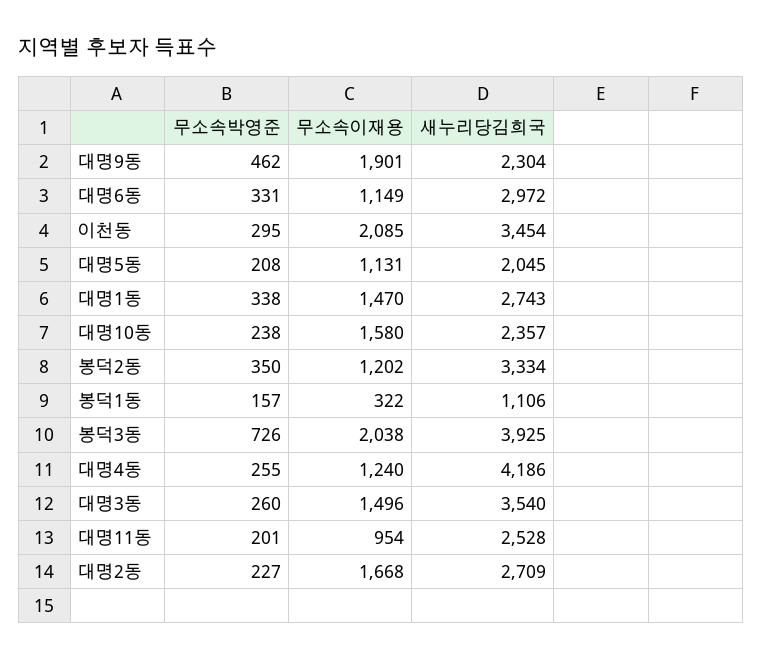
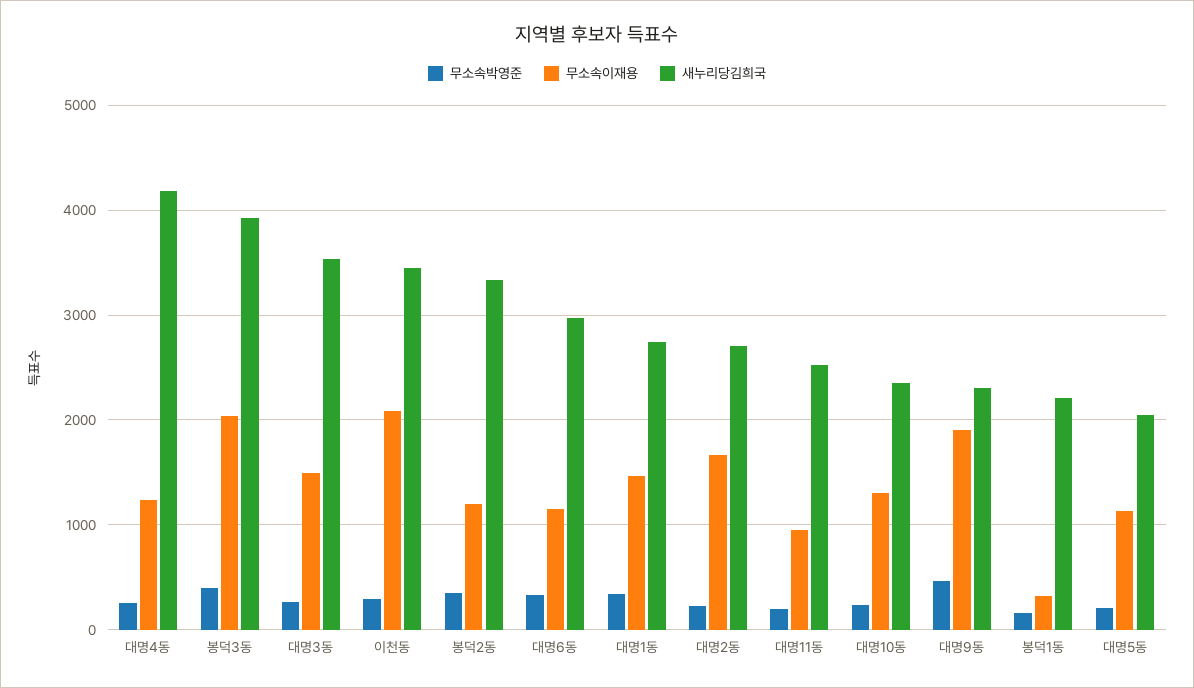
  {
    "무소속박영준": {
      "대명9동": 462,
      "대명6동": 331,
      "이천동": 295,
      "대명5동": 208,
      "대명1동": 338,
      "대명10동": 238,
      "봉덕2동": 350,
      "봉덕1동": 157,
-     "봉덕3동": 726,
+     "봉덕3동": 400,
      "대명4동": 255,
      "대명3동": 260,
      "대명11동": 201,
      "대명2동": 227
    },
    "무소속이재용": {
      "대명9동": 1901,
      "대명6동": 1149,
      "이천동": 2085,
      "대명5동": 1131,
      "대명1동": 1470,
-     "대명10동": 1580,
+     "대명10동": 1300,
      "봉덕2동": 1202,
      "봉덕1동": 322,
      "봉덕3동": 2038,
      "대명4동": 1240,
      "대명3동": 1496,
      "대명11동": 954,
      "대명2동": 1668
    },
    "새누리당김희국": {
      "대명9동": 2304,
      "대명6동": 2972,
      "이천동": 3454,
      "대명5동": 2045,
      "대명1동": 2743,
      "대명10동": 2357,
      "봉덕2동": 3334,
-     "봉덕1동": 1106,
+     "봉덕1동": 2200,
      "봉덕3동": 3925,
      "대명4동": 4186,
      "대명3동": 3540,
      "대명11동": 2528,
      "대명2동": 2709
    }
  }

